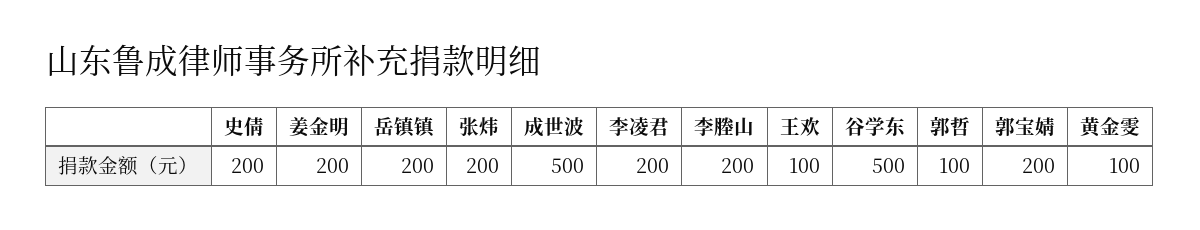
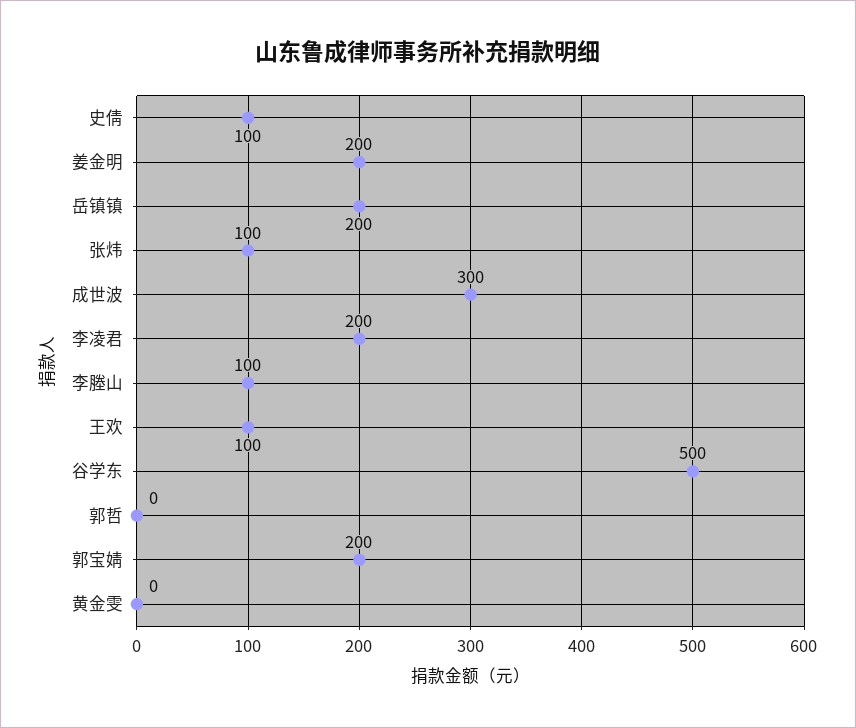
  {
-   "史倩": 200,
+   "史倩": 100,
    "姜金明": 200,
    "岳镇镇": 200,
-   "张炜": 200,
+   "张炜": 100,
-   "成世波": 500,
+   "成世波": 300,
    "李凌君": 200,
-   "李塍山": 200,
+   "李塍山": 100,
    "王欢": 100,
    "谷学东": 500,
-   "郭哲": 100,
+   "郭哲": 0,
    "郭宝婧": 200,
-   "黄金雯": 100
+   "黄金雯": 0
  }

